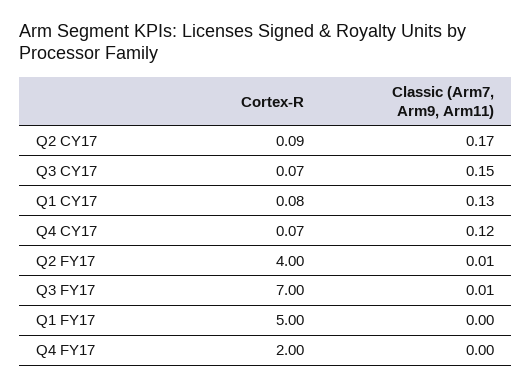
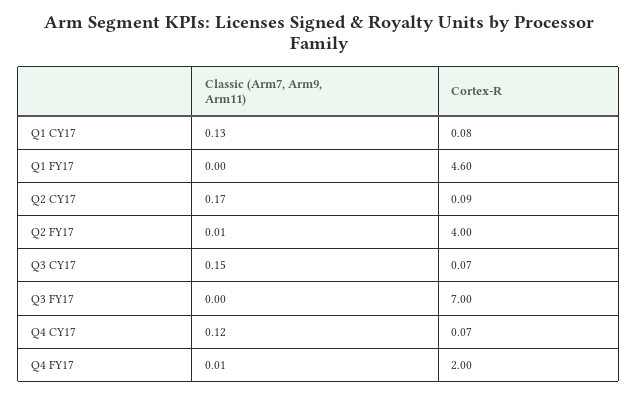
  {
    "Cortex-R": {
      "Q2 CY17": 0.09,
      "Q3 CY17": 0.07,
      "Q1 CY17": 0.08,
      "Q4 CY17": 0.07,
      "Q2 FY17": 4,
      "Q3 FY17": 7,
-     "Q1 FY17": 5,
+     "Q1 FY17": 4.6,
      "Q4 FY17": 2
    },
    "Classic (Arm7, Arm9, Arm11)": {
      "Q2 CY17": 0.17,
      "Q3 CY17": 0.15,
      "Q1 CY17": 0.13,
      "Q4 CY17": 0.12,
      "Q2 FY17": 0.01,
-     "Q3 FY17": 0.01,
+     "Q3 FY17": 0,
      "Q1 FY17": 0,
-     "Q4 FY17": 0
+     "Q4 FY17": 0.01
    }
  }

